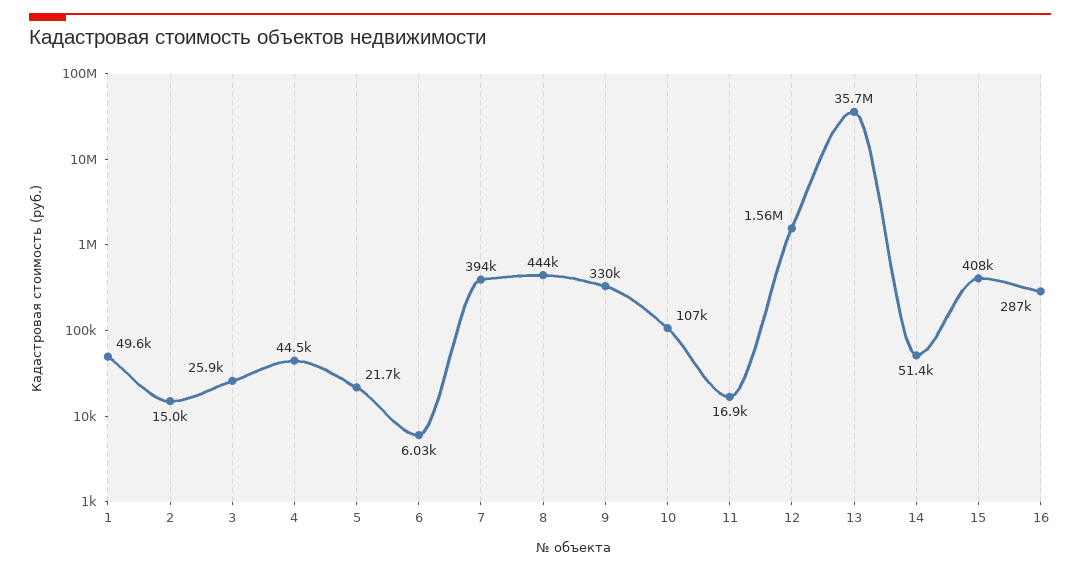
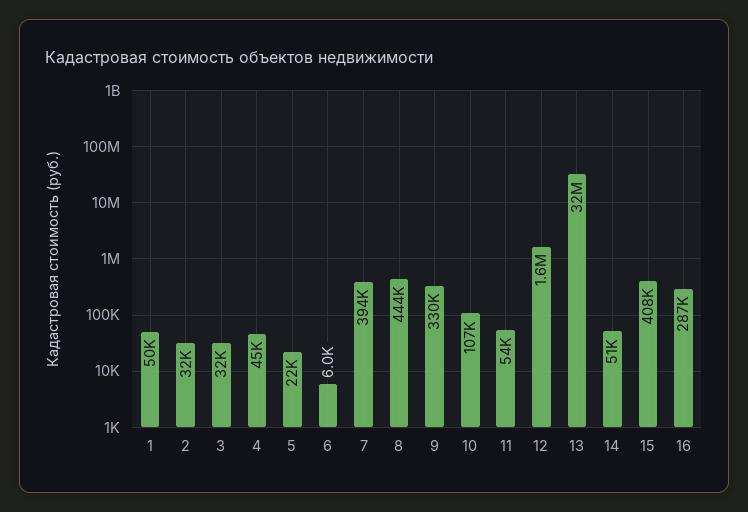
  {
    "1": 49600,
-   "2": 15000,
+   "2": 32000,
-   "3": 25900,
+   "3": 32000,
    "4": 44500,
    "5": 21700,
    "6": 6030,
    "7": 394000,
    "8": 444000,
    "9": 330000,
    "10": 107000,
-   "11": 16900,
+   "11": 54000,
    "12": 1560000,
-   "13": 35700000,
+   "13": 32000000,
    "14": 51400,
    "15": 408000,
    "16": 287000
  }

